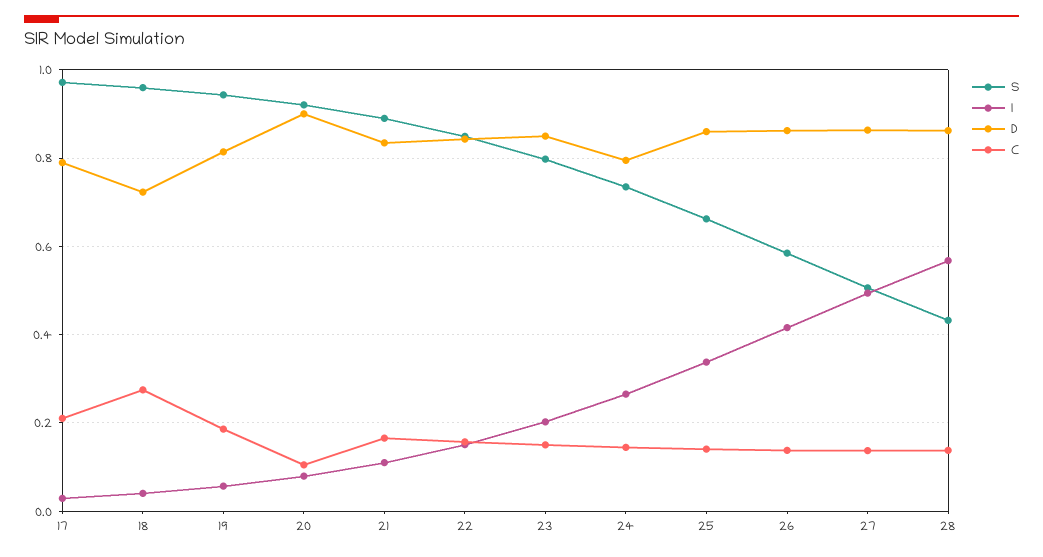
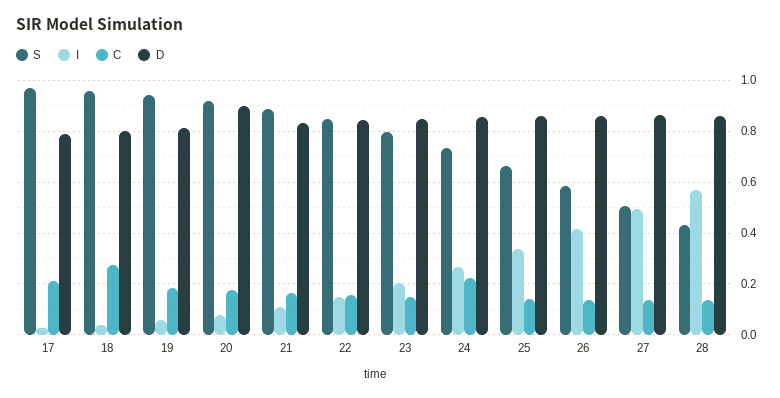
  {
    "S": {
      "17": 0.98,
      "18": 0.96,
      "19": 0.94,
      "20": 0.92,
      "21": 0.88,
      "22": 0.84,
      "23": 0.8,
      "24": 0.74,
      "25": 0.66,
      "26": 0.58,
      "27": 0.5,
      "28": 0.44
    },
    "I": {
      "17": 0.02,
      "18": 0.04,
      "19": 0.06,
      "20": 0.08,
      "21": 0.12,
      "22": 0.16,
      "23": 0.2,
      "24": 0.26,
      "25": 0.34,
      "26": 0.42,
      "27": 0.5,
      "28": 0.56
    },
    "D": {
      "17": 0.78,
-     "18": 0.72,
+     "18": 0.8,
      "19": 0.82,
      "20": 0.9,
      "21": 0.84,
      "22": 0.84,
      "23": 0.84,
-     "24": 0.8,
+     "24": 0.85,
      "25": 0.86,
      "26": 0.86,
      "27": 0.86,
      "28": 0.86
    },
    "C": {
      "17": 0.22,
      "18": 0.28,
      "19": 0.18,
-     "20": 0.1,
+     "20": 0.175,
      "21": 0.16,
      "22": 0.16,
      "23": 0.16,
-     "24": 0.14,
+     "24": 0.225,
      "25": 0.14,
      "26": 0.14,
      "27": 0.14,
      "28": 0.14
    }
  }

